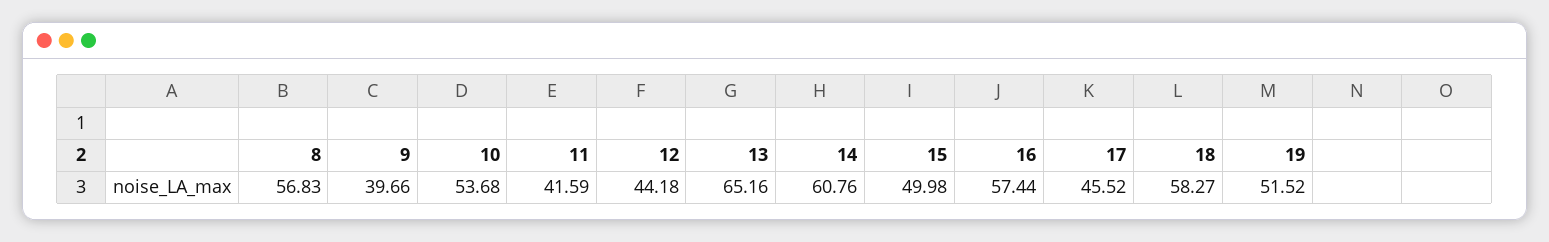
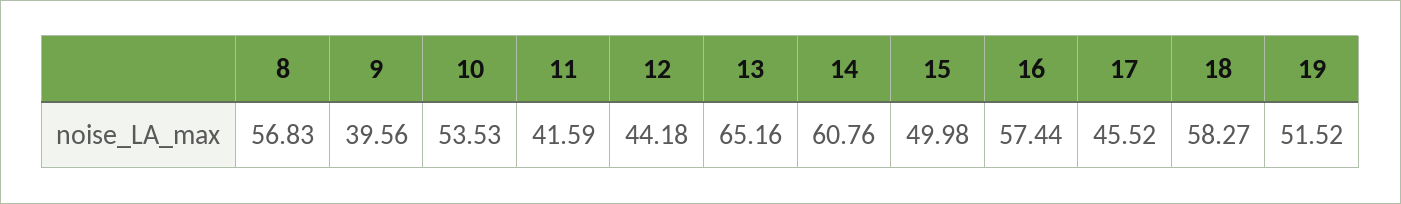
  {
    "8": 56.83,
-   "9": 39.66,
+   "9": 39.56,
-   "10": 53.68,
+   "10": 53.53,
    "11": 41.59,
    "12": 44.18,
    "13": 65.16,
    "14": 60.76,
    "15": 49.98,
    "16": 57.44,
    "17": 45.52,
    "18": 58.27,
    "19": 51.52
  }

